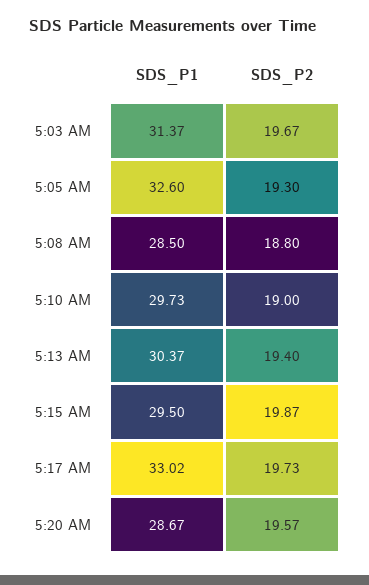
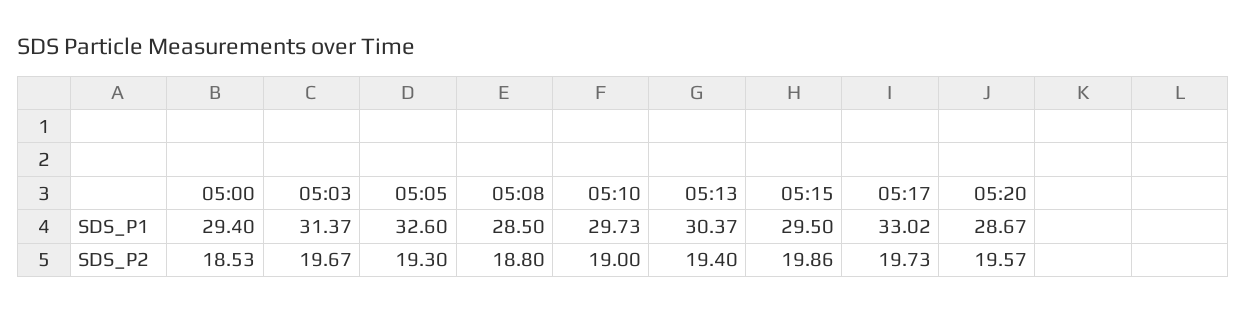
  {
    "SDS_P1": {
      "5:03 AM": 31.37,
      "5:05 AM": 32.6,
      "5:08 AM": 28.5,
      "5:10 AM": 29.73,
      "5:13 AM": 30.37,
      "5:15 AM": 29.5,
      "5:17 AM": 33.02,
-     "5:20 AM": 28.67
+     "5:20 AM": 28.67,
+     "05:00": 29.4
    },
    "SDS_P2": {
      "5:03 AM": 19.67,
      "5:05 AM": 19.3,
      "5:08 AM": 18.8,
      "5:10 AM": 19,
      "5:13 AM": 19.4,
-     "5:15 AM": 19.87,
+     "5:15 AM": 19.86,
      "5:17 AM": 19.73,
-     "5:20 AM": 19.57
+     "5:20 AM": 19.57,
+     "05:00": 18.53
    }
  }

